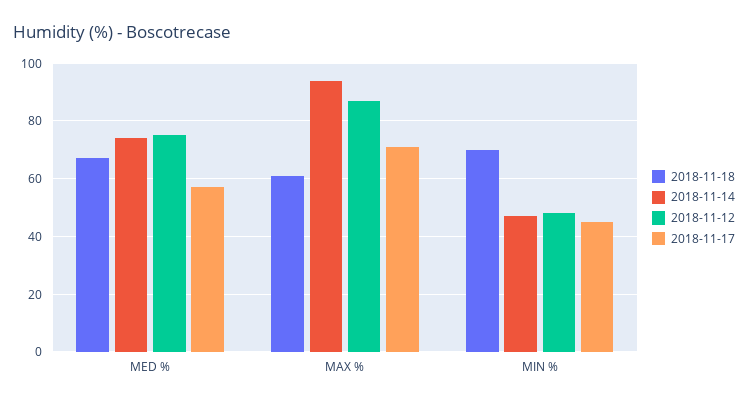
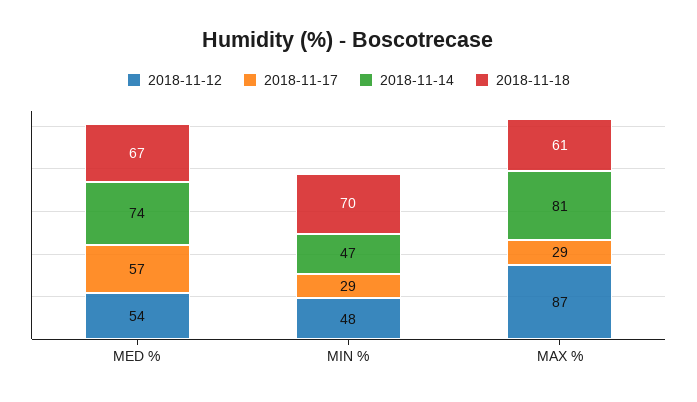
  {
    "2018-11-18": {
      "MED %": 67,
      "MAX %": 61,
      "MIN %": 70
    },
    "2018-11-14": {
      "MED %": 74,
-     "MAX %": 95,
+     "MAX %": 81,
      "MIN %": 47
    },
    "2018-11-12": {
-     "MED %": 75,
+     "MED %": 54,
      "MAX %": 87,
      "MIN %": 48
    },
    "2018-11-17": {
      "MED %": 57,
-     "MAX %": 70,
+     "MAX %": 29,
-     "MIN %": 45
+     "MIN %": 29
    }
  }

